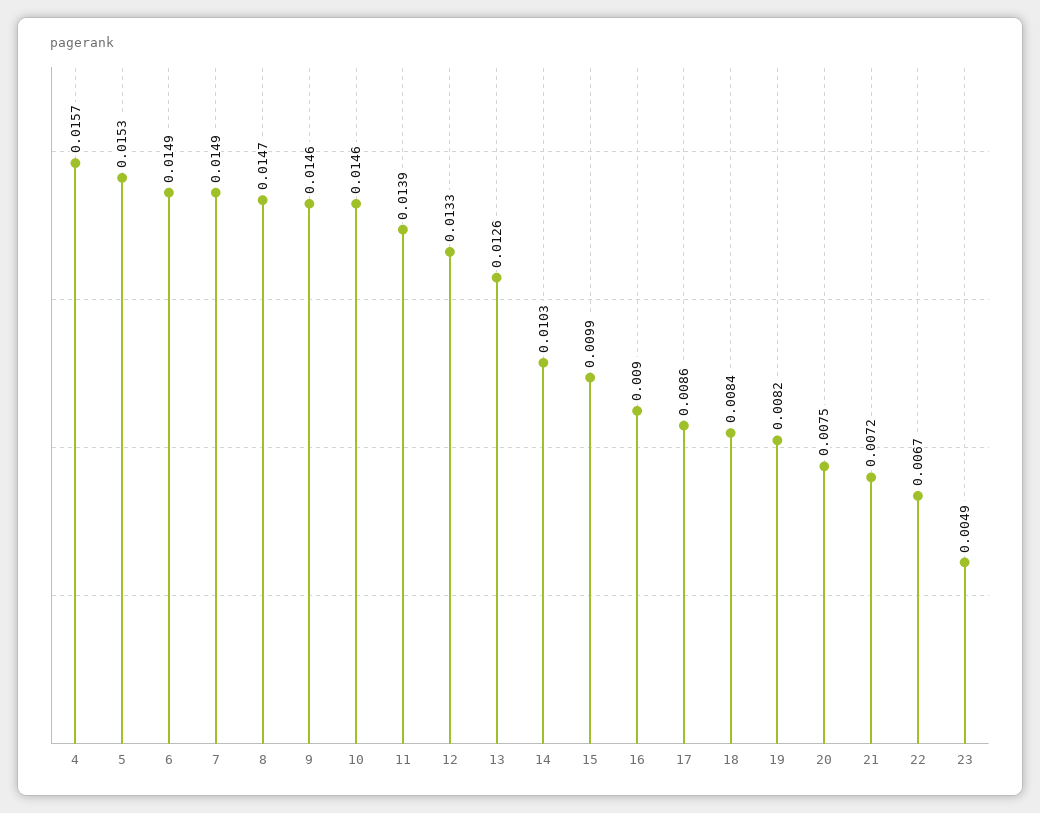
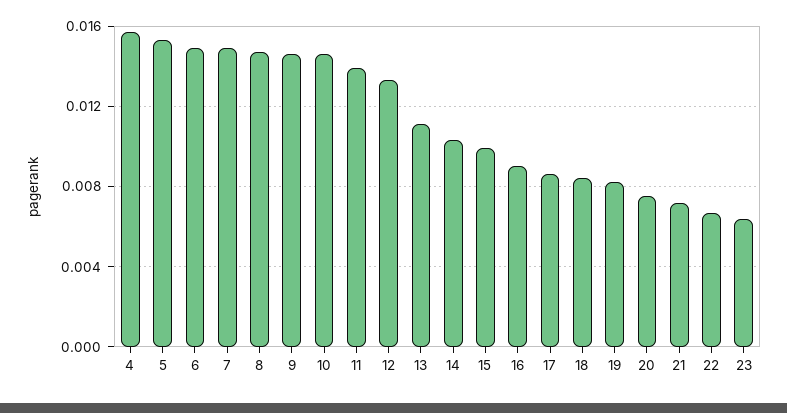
  {
    "4": 0.0157,
    "5": 0.0153,
    "6": 0.0149,
    "7": 0.0149,
    "8": 0.0147,
    "9": 0.0146,
    "10": 0.0146,
    "11": 0.0139,
    "12": 0.0133,
-   "13": 0.0126,
+   "13": 0.011,
    "14": 0.0103,
    "15": 0.0099,
    "16": 0.009,
    "17": 0.0086,
    "18": 0.0084,
    "19": 0.0082,
    "20": 0.0075,
    "21": 0.0072,
    "22": 0.0067,
-   "23": 0.0049
+   "23": 0.0065
  }

